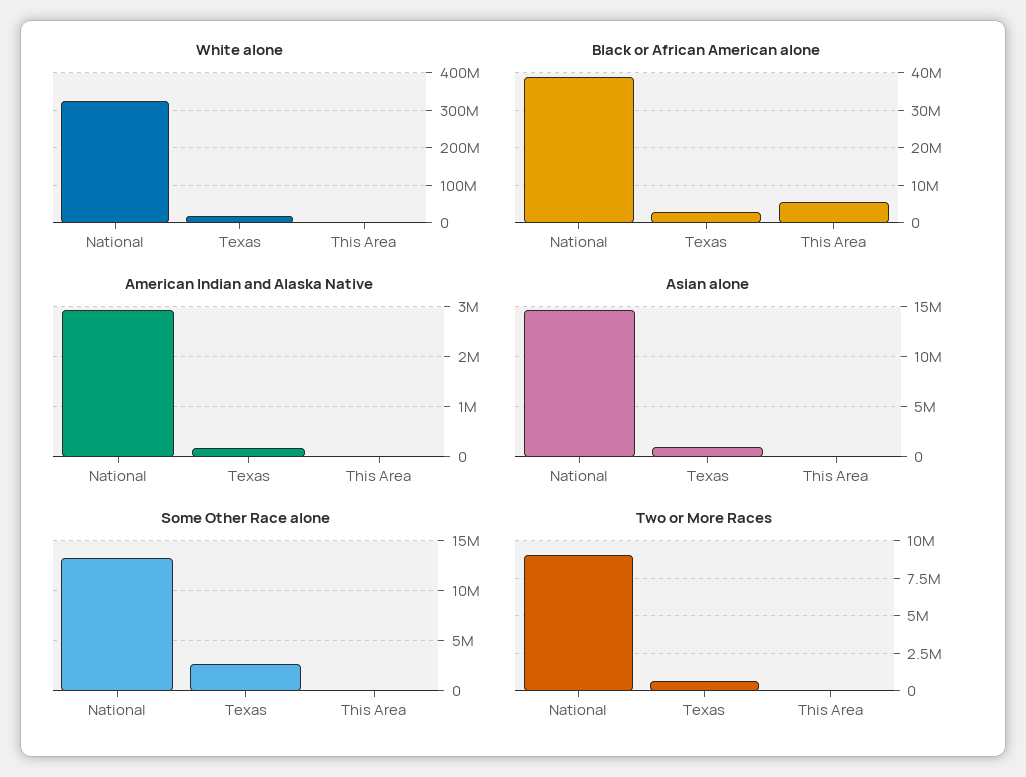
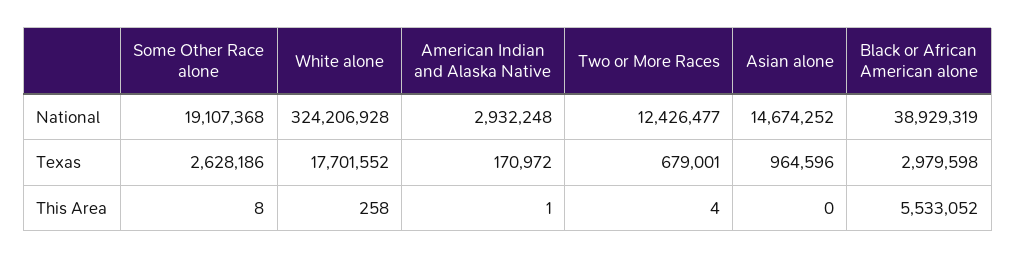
  {
    "White alone": {
      "National": 324206928,
      "Texas": 17701552,
      "This Area": 258
    },
    "Black or African American alone": {
      "National": 38929319,
      "Texas": 2979598,
      "This Area": 5533052
    },
    "American Indian and Alaska Native": {
      "National": 2932248,
      "Texas": 170972,
      "This Area": 1
    },
    "Asian alone": {
      "National": 14674252,
      "Texas": 964596,
      "This Area": 0
    },
    "Some Other Race alone": {
-     "National": 13000000,
+     "National": 19107368,
      "Texas": 2628186,
      "This Area": 8
    },
    "Two or More Races": {
-     "National": 9000000,
+     "National": 12426477,
      "Texas": 679001,
      "This Area": 4
    }
  }

